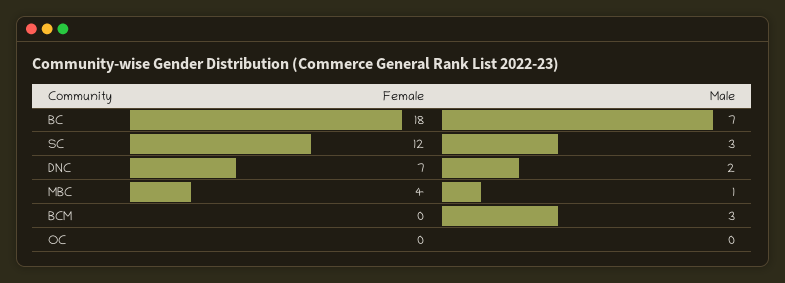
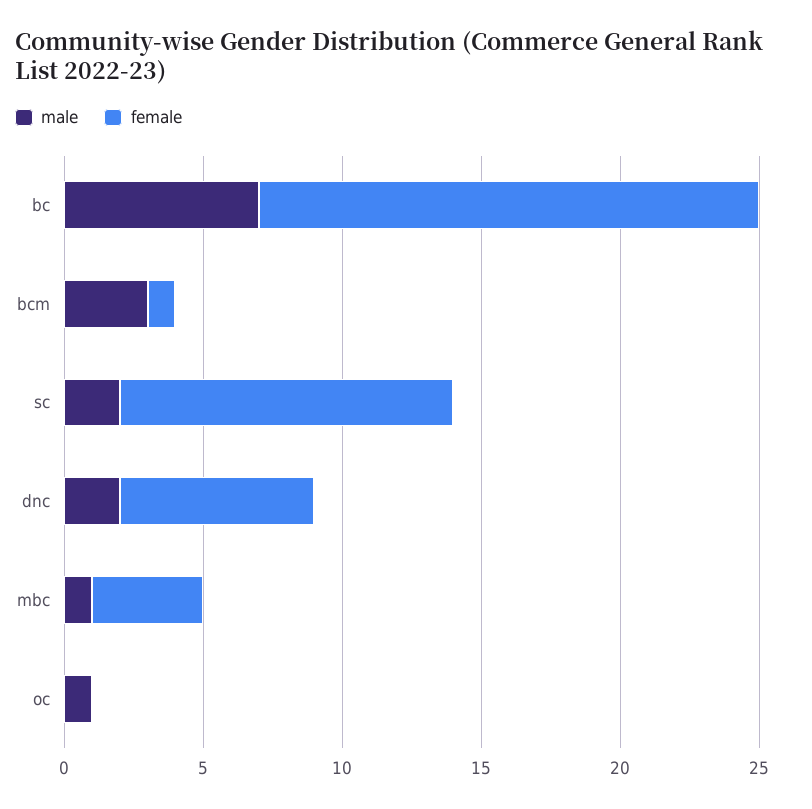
  {
    "Female": {
      "BC": 18,
      "SC": 12,
      "DNC": 7,
      "MBC": 4,
-     "BCM": 0,
+     "BCM": 1,
      "OC": 0
    },
    "Male": {
      "BC": 7,
-     "SC": 3,
+     "SC": 2,
      "DNC": 2,
      "MBC": 1,
      "BCM": 3,
-     "OC": 0
+     "OC": 1
    }
  }

